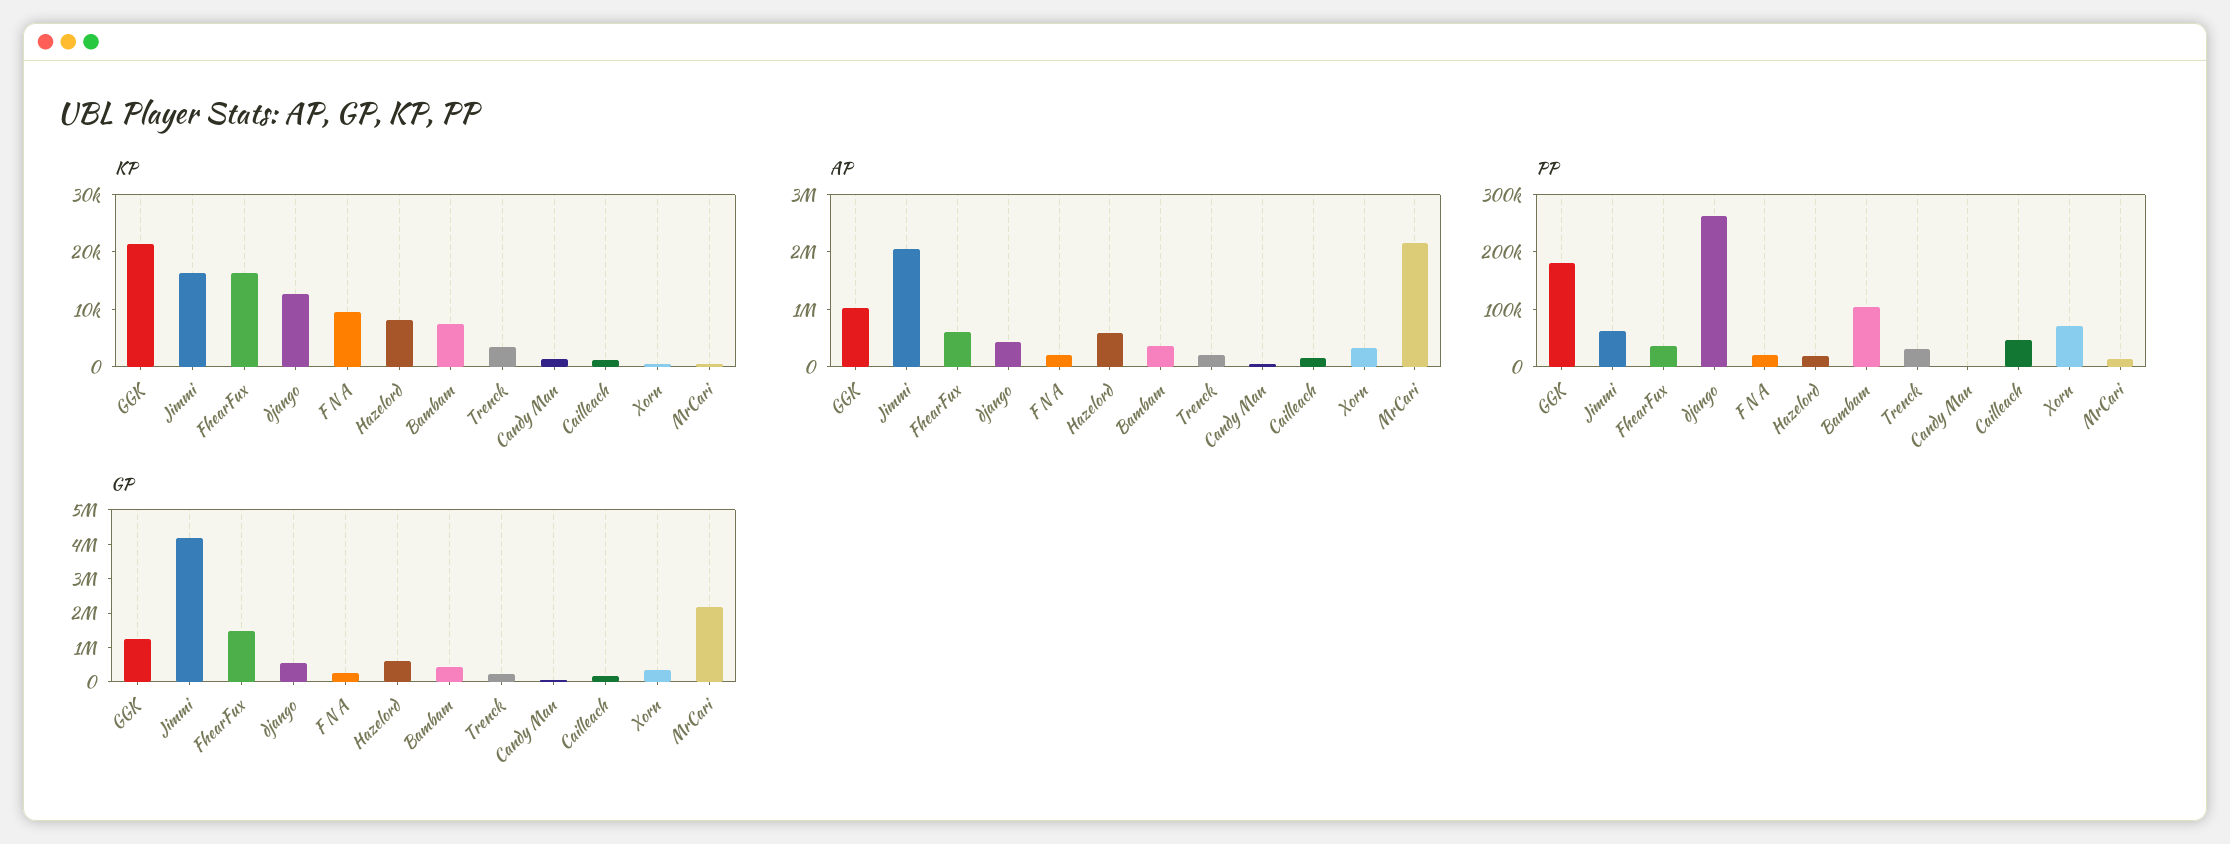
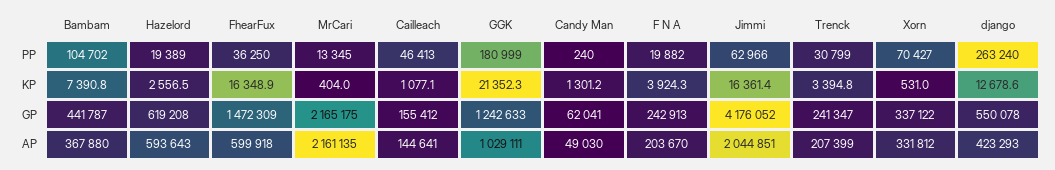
  {
    "KP": {
      "GGK": 21352.3,
      "Jimmi": 16361.4,
      "FhearFux": 16348.9,
      "django": 12678.6,
-     "F N A": 10000,
+     "F N A": 3924.3,
-     "Hazelord": 8000,
+     "Hazelord": 2556.5,
      "Bambam": 7390.8,
      "Trenck": 3394.8,
      "Candy Man": 1301.2,
      "Cailleach": 1077.1,
      "Xorn": 531,
      "MrCari": 404
    },
    "AP": {
      "GGK": 1029111,
      "Jimmi": 2044851,
      "FhearFux": 599918,
      "django": 423293,
      "F N A": 203670,
      "Hazelord": 593643,
      "Bambam": 367880,
      "Trenck": 207399,
      "Candy Man": 49030,
      "Cailleach": 144641,
      "Xorn": 331812,
      "MrCari": 2161135
    },
    "PP": {
      "GGK": 180999,
      "Jimmi": 62966,
      "FhearFux": 36250,
      "django": 263240,
      "F N A": 19882,
      "Hazelord": 19389,
      "Bambam": 104702,
      "Trenck": 30799,
      "Candy Man": 240,
      "Cailleach": 46413,
      "Xorn": 70427,
      "MrCari": 13345
    },
    "GP": {
      "GGK": 1242633,
      "Jimmi": 4176052,
      "FhearFux": 1472309,
      "django": 550078,
      "F N A": 242913,
      "Hazelord": 619208,
      "Bambam": 441787,
      "Trenck": 241347,
      "Candy Man": 62041,
      "Cailleach": 155412,
      "Xorn": 337122,
      "MrCari": 2165175
    }
  }

